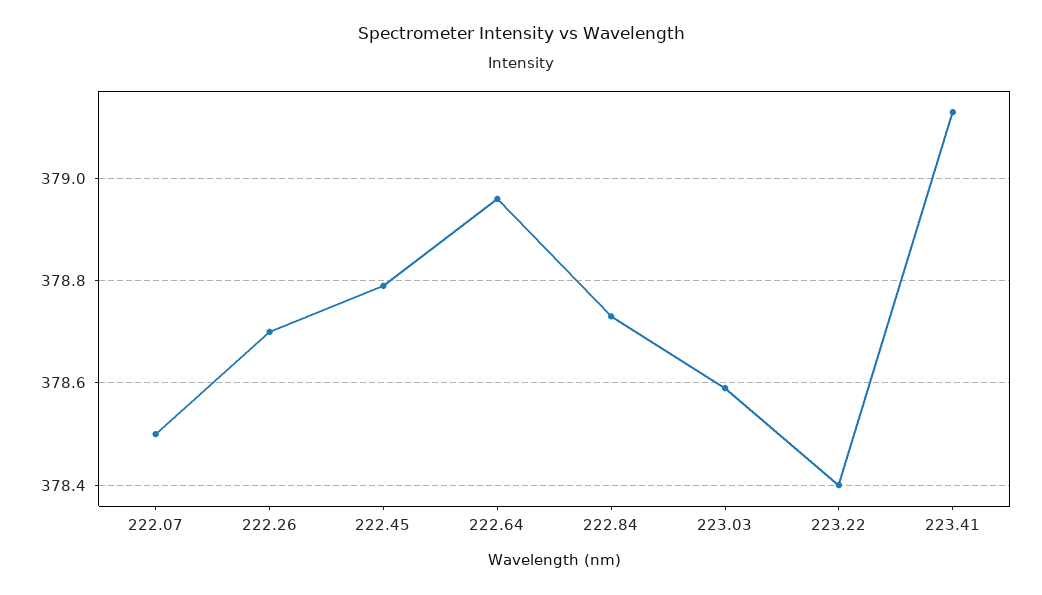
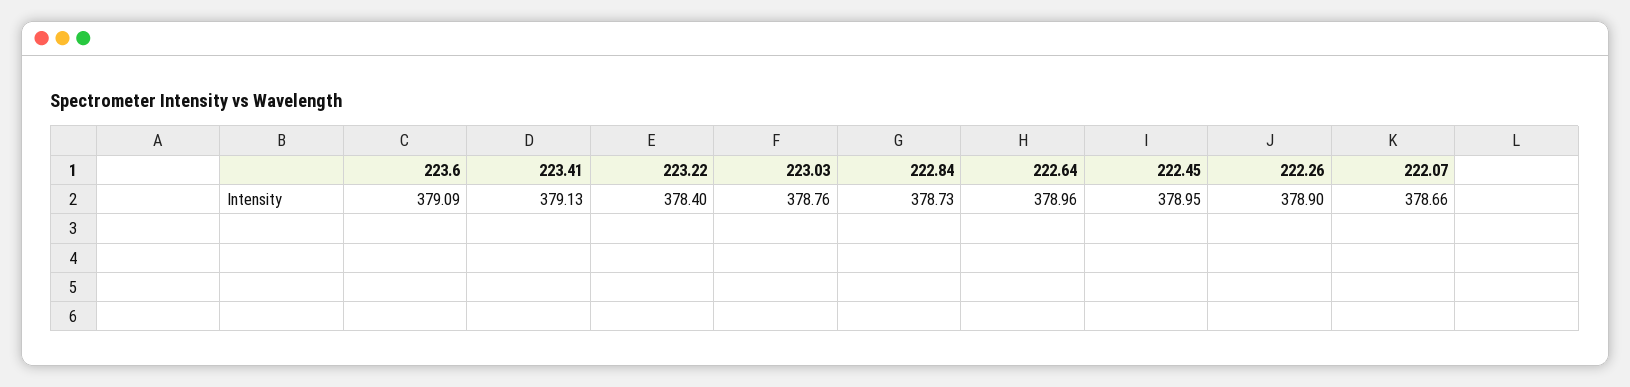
  {
-   "222.07": 378.5,
+   "222.07": 378.66,
-   "222.26": 378.7,
+   "222.26": 378.9,
-   "222.45": 378.8,
+   "222.45": 378.95,
    "222.64": 378.96,
    "222.84": 378.73,
-   "223.03": 378.6,
+   "223.03": 378.76,
    "223.22": 378.4,
-   "223.41": 379.13
+   "223.41": 379.13,
+   "223.6": 379.09
  }

